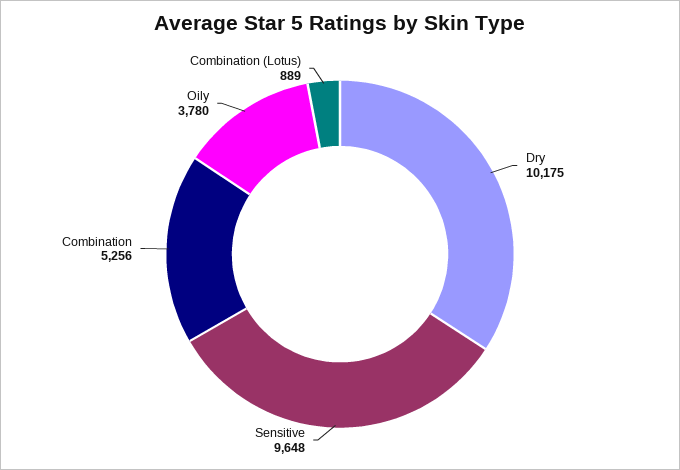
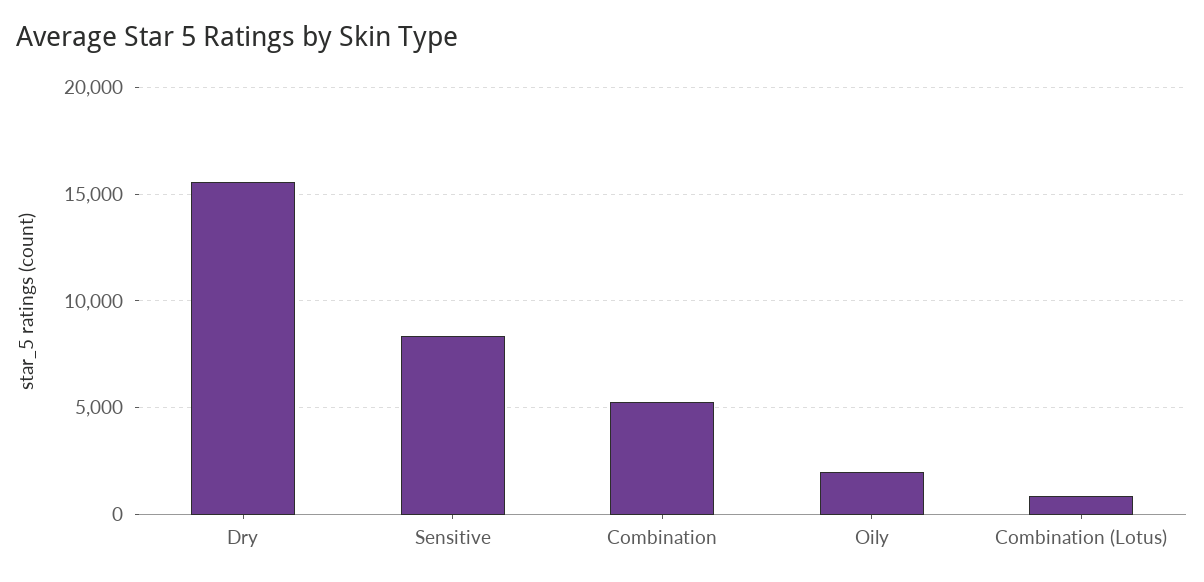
  {
-   "Dry": 10175,
+   "Dry": 15500,
-   "Sensitive": 9648,
+   "Sensitive": 8500,
    "Combination": 5256,
-   "Oily": 3780,
+   "Oily": 2000,
    "Combination (Lotus)": 889
  }

